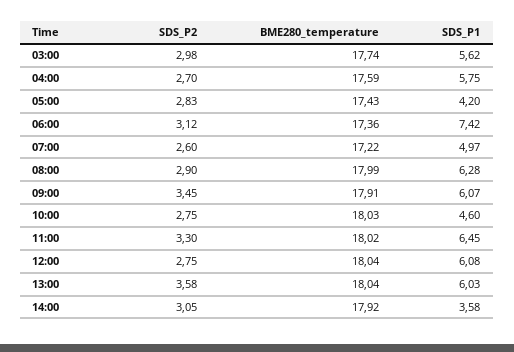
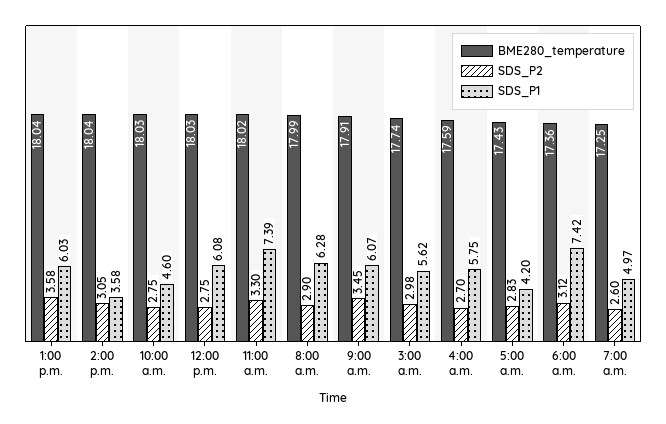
  {
    "SDS_P2": {
      "03:00": 2.98,
      "04:00": 2.7,
      "05:00": 2.83,
      "06:00": 3.12,
      "07:00": 2.6,
      "08:00": 2.9,
      "09:00": 3.45,
      "10:00": 2.75,
      "11:00": 3.3,
      "12:00": 2.75,
      "13:00": 3.58,
      "14:00": 3.05
    },
    "BME280_temperature": {
      "03:00": 17.74,
      "04:00": 17.59,
      "05:00": 17.43,
      "06:00": 17.36,
-     "07:00": 17.22,
+     "07:00": 17.25,
      "08:00": 17.99,
      "09:00": 17.91,
      "10:00": 18.03,
      "11:00": 18.02,
-     "12:00": 18.04,
+     "12:00": 18.03,
      "13:00": 18.04,
-     "14:00": 17.92
+     "14:00": 18.04
    },
    "SDS_P1": {
      "03:00": 5.62,
      "04:00": 5.75,
      "05:00": 4.2,
      "06:00": 7.42,
      "07:00": 4.97,
      "08:00": 6.28,
      "09:00": 6.07,
      "10:00": 4.6,
-     "11:00": 6.45,
+     "11:00": 7.39,
      "12:00": 6.08,
      "13:00": 6.03,
      "14:00": 3.58
    }
  }

